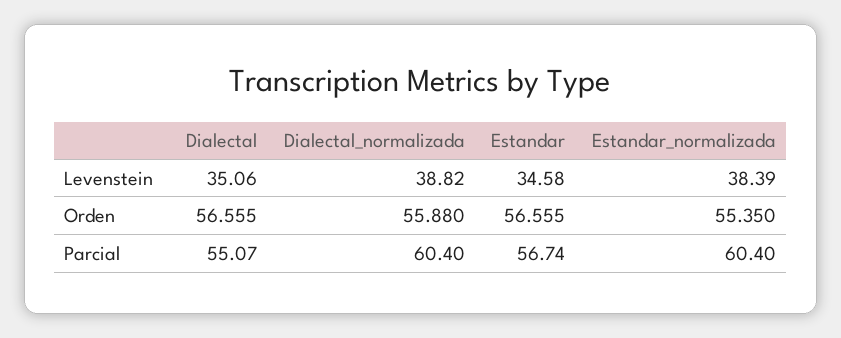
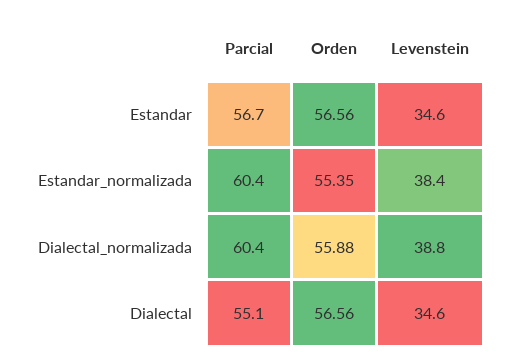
  {
    "Dialectal": {
-     "Levenstein": 35.06,
+     "Levenstein": 34.6,
      "Orden": 56.555,
      "Parcial": 55.07
    },
    "Dialectal_normalizada": {
      "Levenstein": 38.82,
      "Orden": 55.88,
      "Parcial": 60.4
    },
    "Estandar": {
      "Levenstein": 34.58,
      "Orden": 56.555,
      "Parcial": 56.74
    },
    "Estandar_normalizada": {
      "Levenstein": 38.39,
      "Orden": 55.35,
      "Parcial": 60.4
    }
  }

